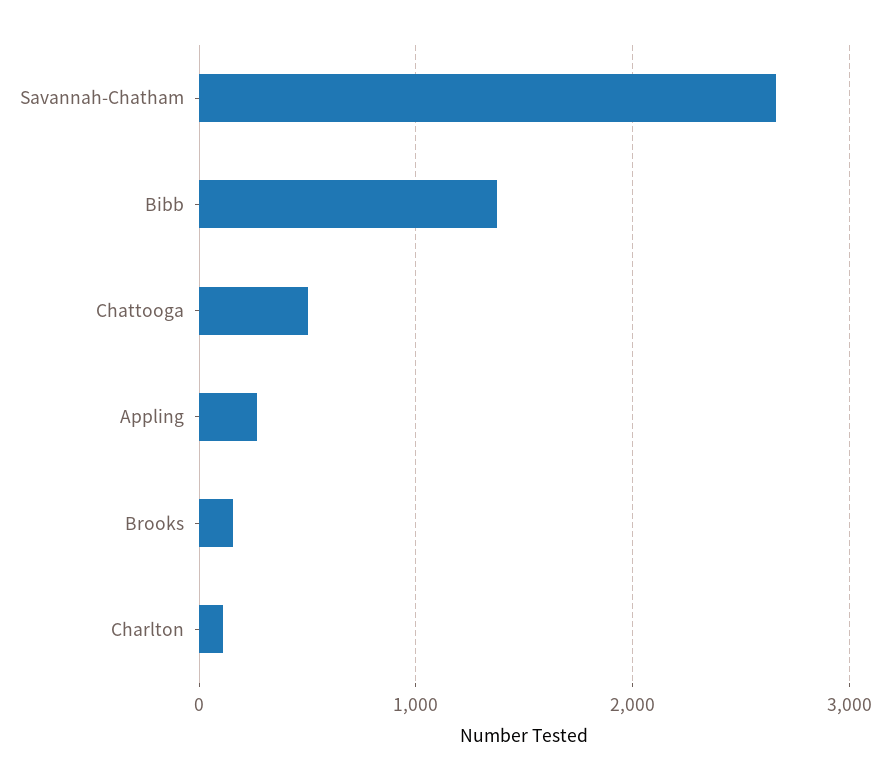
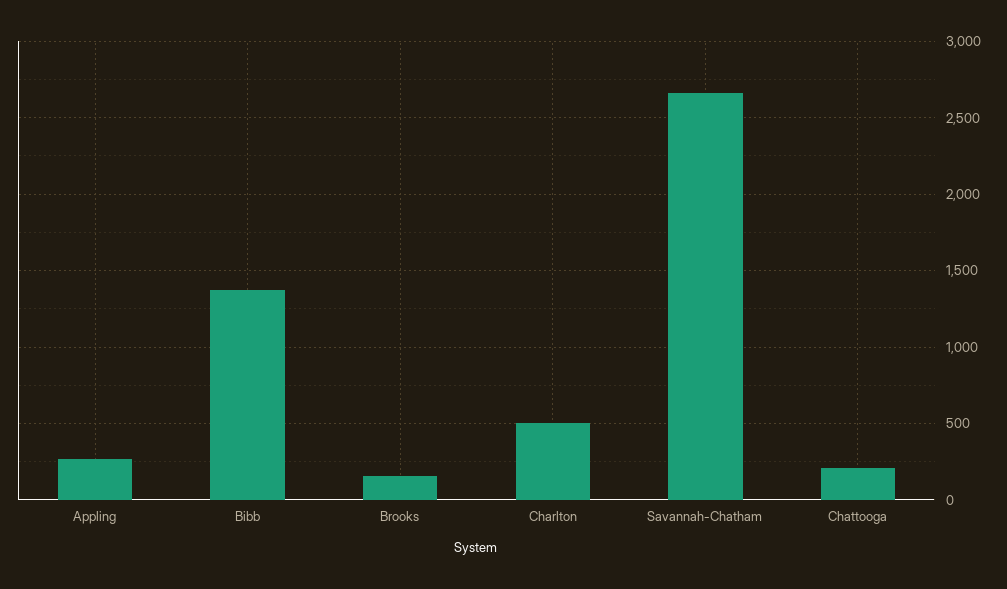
  {
    "Savannah-Chatham": 2650,
    "Bibb": 1400,
-   "Chattooga": 500,
+   "Chattooga": 200,
    "Appling": 250,
    "Brooks": 150,
-   "Charlton": 100
+   "Charlton": 500
  }

